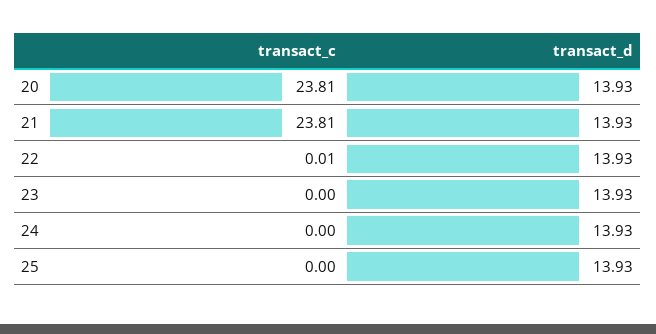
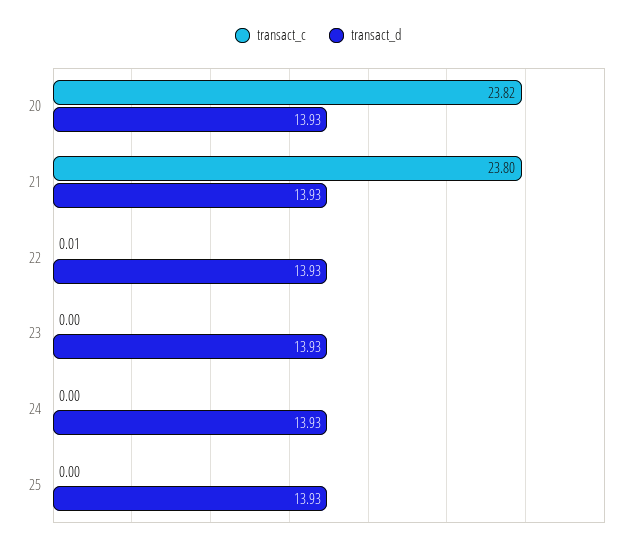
  {
    "transact_c": {
-     "20": 23.81,
+     "20": 23.82,
-     "21": 23.81,
+     "21": 23.8,
      "22": 0.01,
      "23": 0,
      "24": 0,
      "25": 0
    },
    "transact_d": {
      "20": 13.93,
      "21": 13.93,
      "22": 13.93,
      "23": 13.93,
      "24": 13.93,
      "25": 13.93
    }
  }

